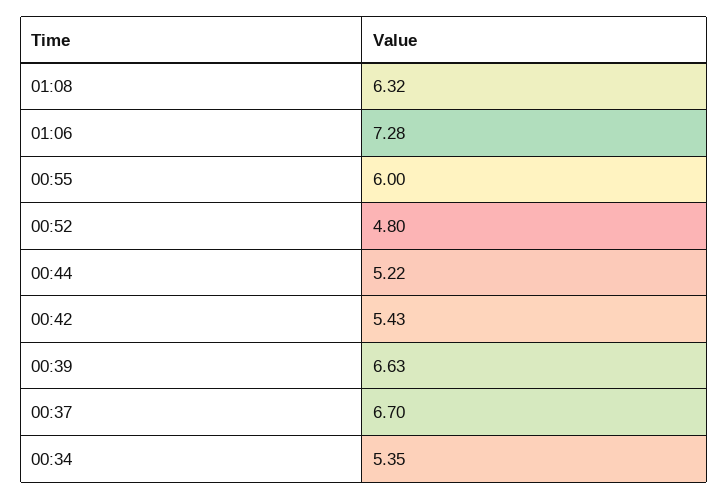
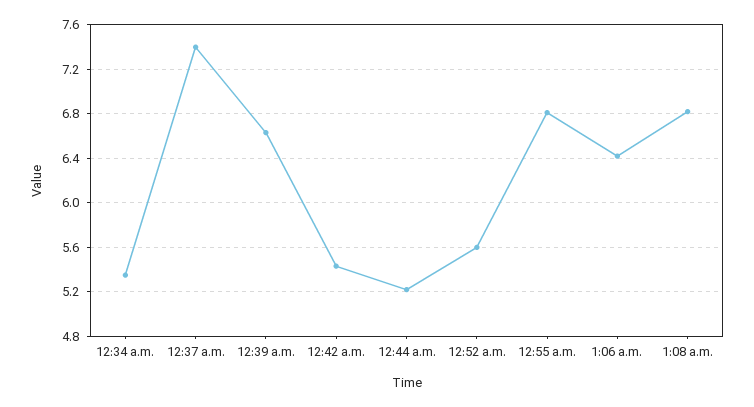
  {
-   "01:08": 6.32,
+   "01:08": 6.8,
-   "01:06": 7.28,
+   "01:06": 6.4,
-   "00:55": 6,
+   "00:55": 6.8,
-   "00:52": 4.8,
+   "00:52": 5.6,
    "00:44": 5.22,
    "00:42": 5.43,
    "00:39": 6.63,
-   "00:37": 6.7,
+   "00:37": 7.4,
    "00:34": 5.35
  }

